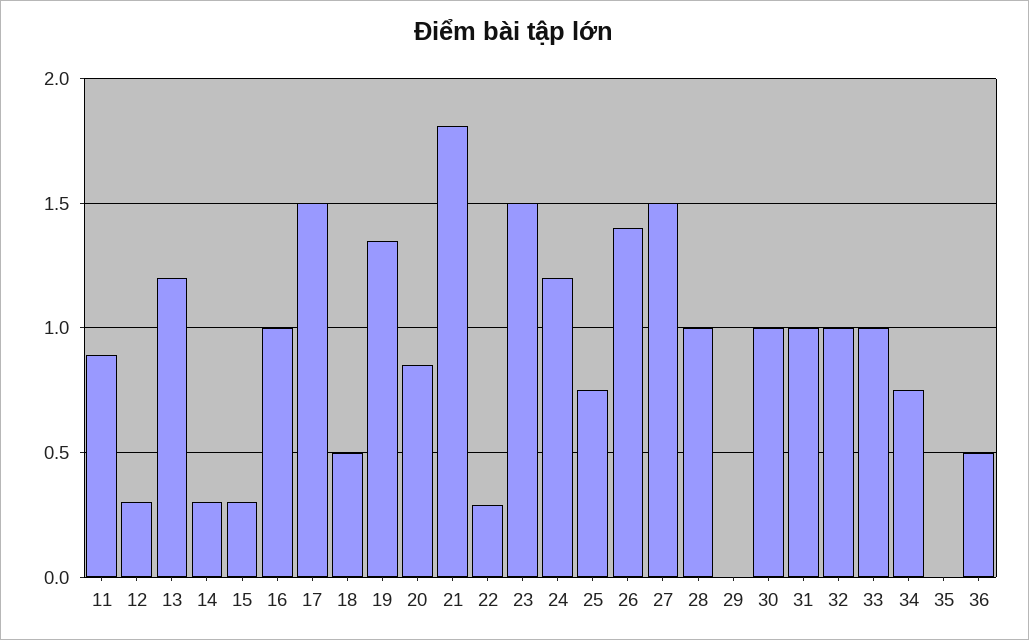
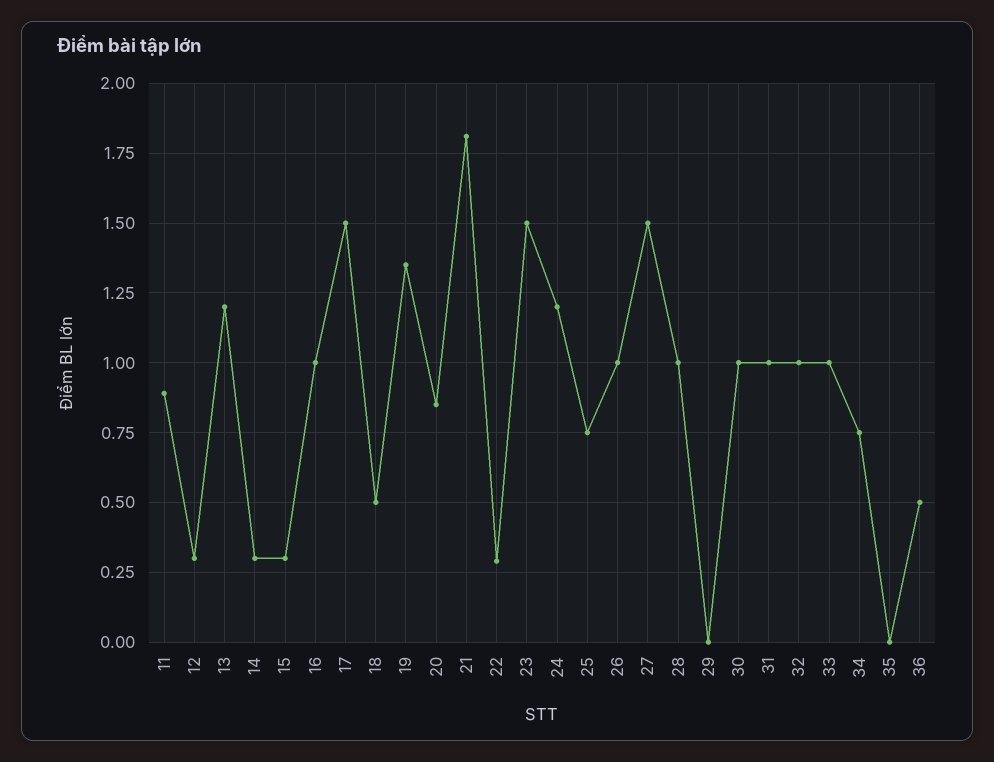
  {
    "11": 0.9,
    "12": 0.3,
    "13": 1.2,
    "14": 0.3,
    "15": 0.3,
    "16": 1,
    "17": 1.5,
    "18": 0.5,
    "19": 1.35,
    "20": 0.85,
    "21": 1.8,
    "22": 0.3,
    "23": 1.5,
    "24": 1.2,
    "25": 0.75,
-   "26": 1.4,
+   "26": 1,
    "27": 1.5,
    "28": 1,
    "29": 0,
    "30": 1,
    "31": 1,
    "32": 1,
    "33": 1,
    "34": 0.75,
    "35": 0,
    "36": 0.5
  }

